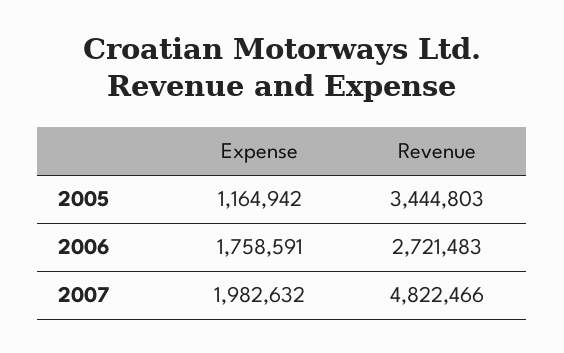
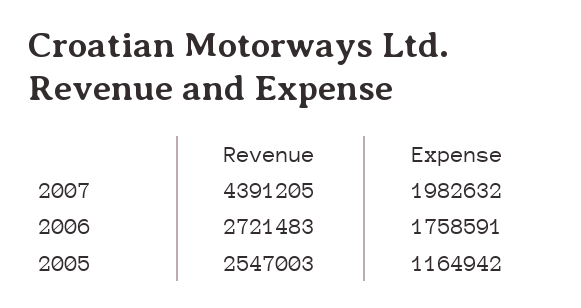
  {
    "Expense": {
      "2005": 1164942,
      "2006": 1758591,
      "2007": 1982632
    },
    "Revenue": {
-     "2005": 3444803,
+     "2005": 2547003,
      "2006": 2721483,
-     "2007": 4822466
+     "2007": 4391205
    }
  }

